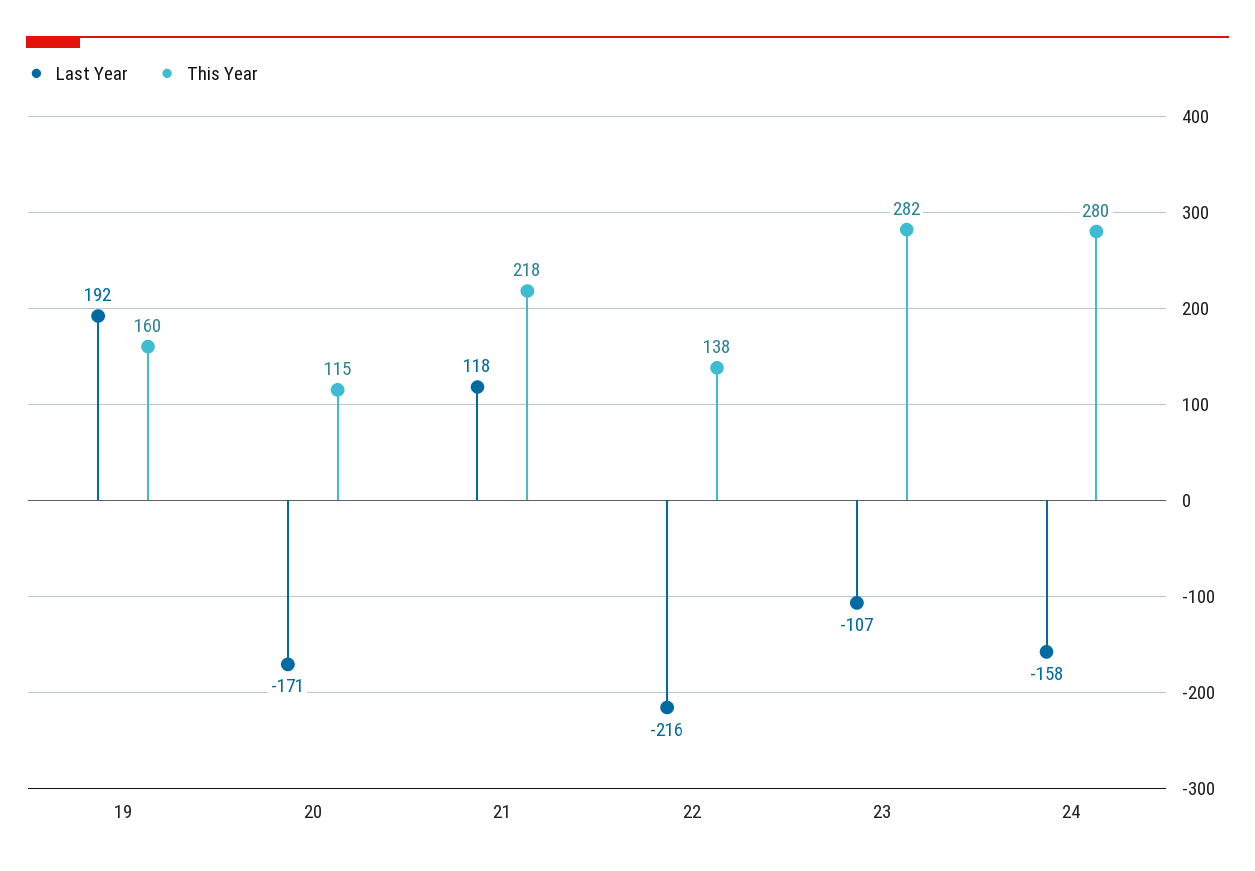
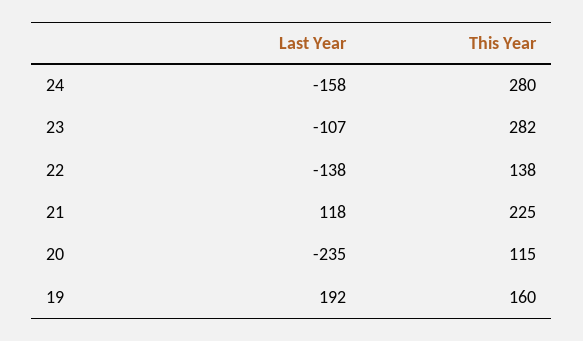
  {
    "Last Year": {
      "19": 192,
-     "20": -171,
+     "20": -235,
      "21": 118,
-     "22": -216,
+     "22": -138,
      "23": -107,
      "24": -158
    },
    "This Year": {
      "19": 160,
      "20": 115,
-     "21": 218,
+     "21": 225,
      "22": 138,
      "23": 282,
      "24": 280
    }
  }

